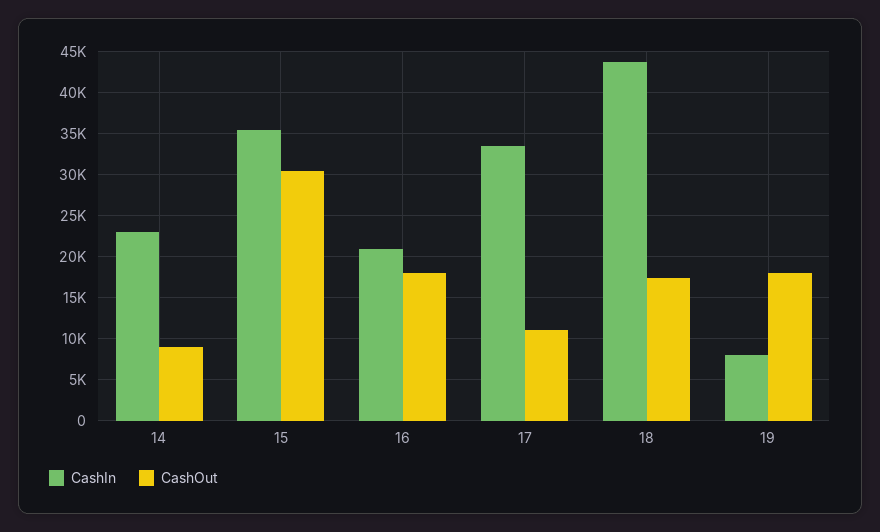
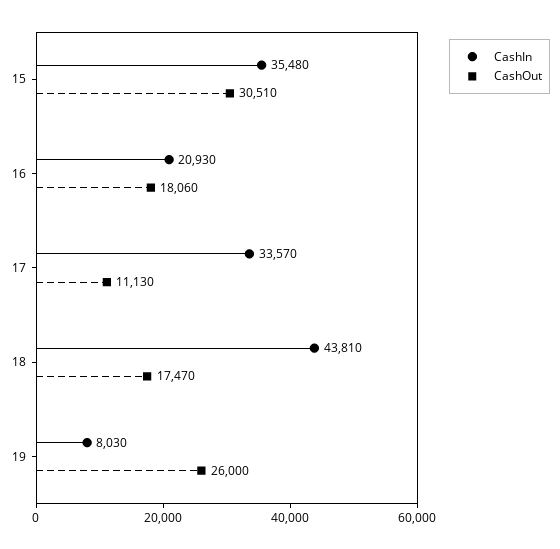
  {
    "CashIn": {
-     "14": 23000,
      "15": 35480,
      "16": 20930,
      "17": 33570,
      "18": 43810,
      "19": 8030
    },
    "CashOut": {
-     "14": 9000,
      "15": 30510,
      "16": 18060,
      "17": 11130,
      "18": 17470,
-     "19": 18000
+     "19": 26000
    }
  }

